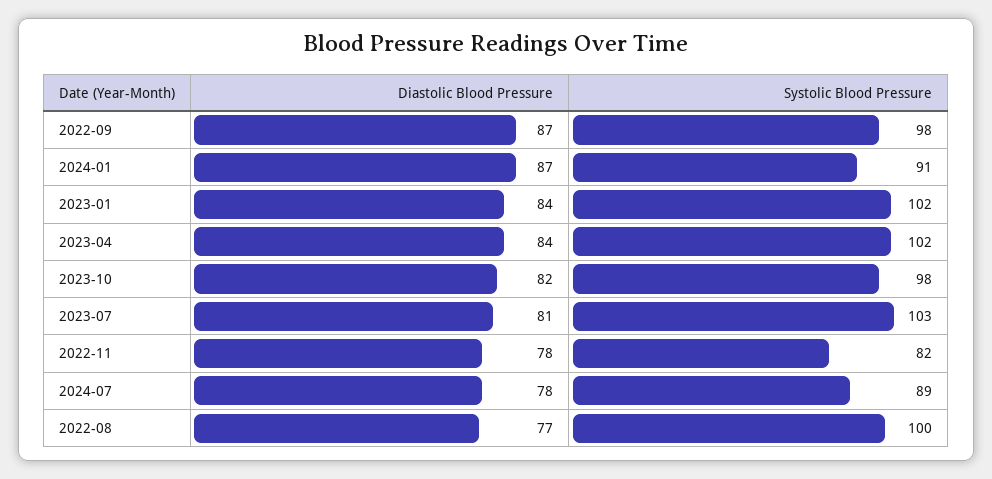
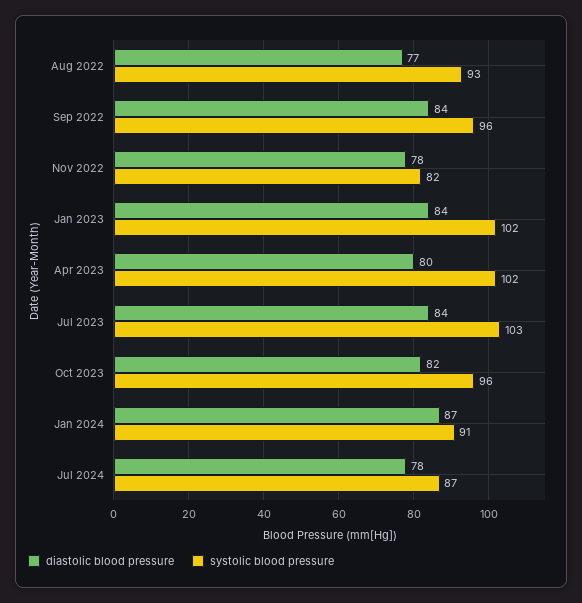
  {
    "Diastolic Blood Pressure": {
-     "2022-09": 87,
+     "2022-09": 84,
      "2024-01": 87,
      "2023-01": 84,
-     "2023-04": 84,
+     "2023-04": 80,
      "2023-10": 82,
-     "2023-07": 81,
+     "2023-07": 84,
      "2022-11": 78,
      "2024-07": 78,
      "2022-08": 77
    },
    "Systolic Blood Pressure": {
-     "2022-09": 98,
+     "2022-09": 96,
      "2024-01": 91,
      "2023-01": 102,
      "2023-04": 102,
-     "2023-10": 98,
+     "2023-10": 96,
      "2023-07": 103,
      "2022-11": 82,
-     "2024-07": 89,
+     "2024-07": 87,
-     "2022-08": 100
+     "2022-08": 93
    }
  }

